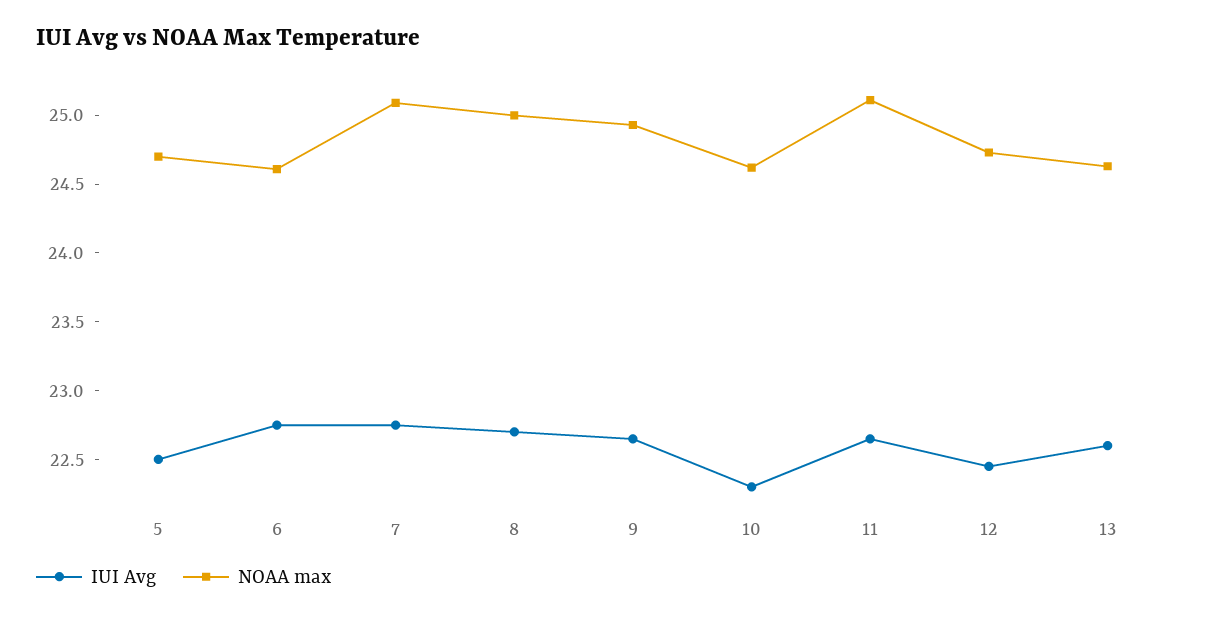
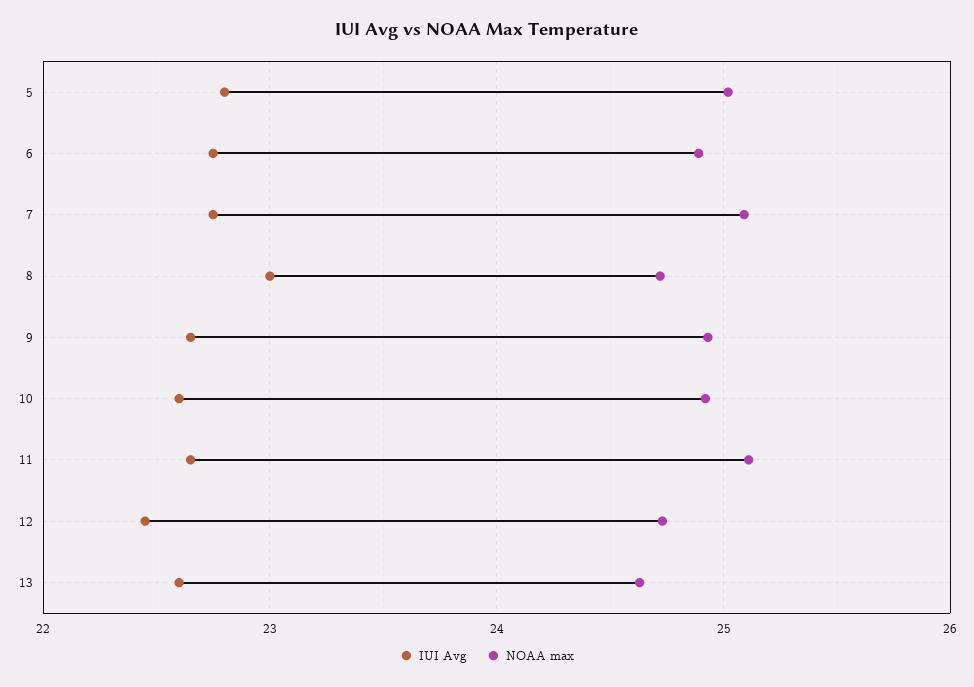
  {
    "IUI Avg": {
-     "5": 22.5,
+     "5": 22.8,
      "6": 22.8,
      "7": 22.8,
-     "8": 22.7,
+     "8": 23,
      "9": 22.7,
-     "10": 22.3,
+     "10": 22.6,
      "11": 22.7,
      "12": 22.5,
      "13": 22.6
    },
    "NOAA max": {
-     "5": 24.7,
+     "5": 25,
-     "6": 24.6,
+     "6": 24.9,
      "7": 25.1,
-     "8": 25,
+     "8": 24.7,
      "9": 24.9,
-     "10": 24.6,
+     "10": 24.9,
      "11": 25.1,
      "12": 24.7,
      "13": 24.6
    }
  }

